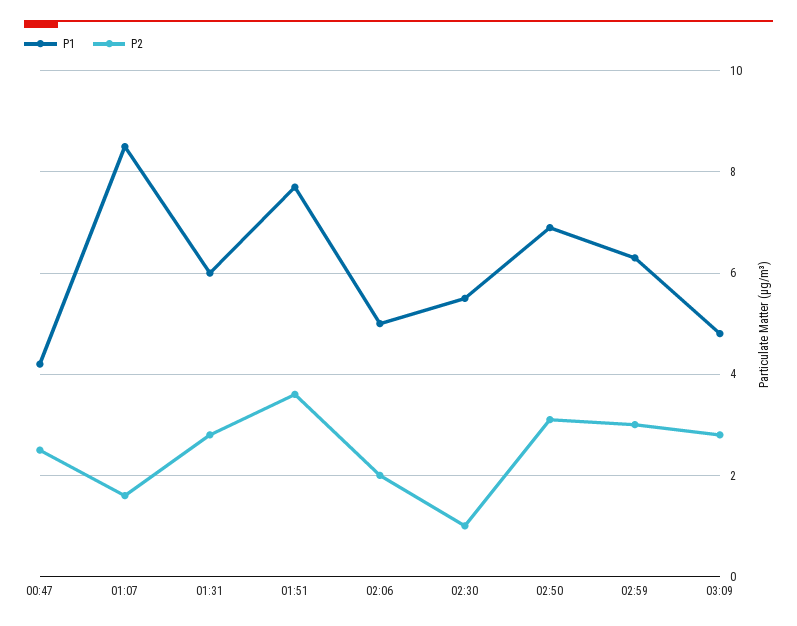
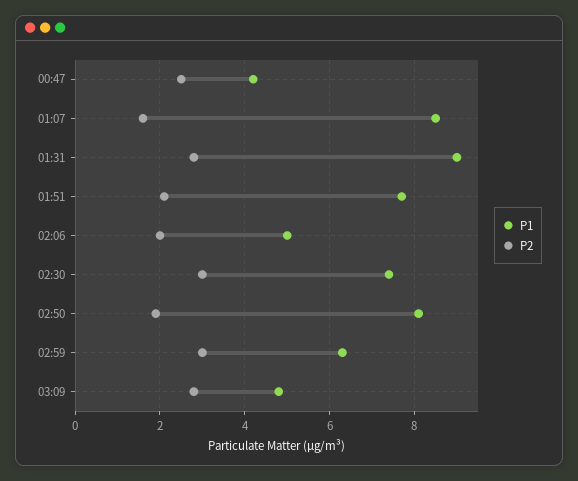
  {
    "P1": {
      "00:47": 4,
      "01:07": 8.5,
-     "01:31": 6,
+     "01:31": 9,
      "01:51": 7.5,
      "02:06": 5,
-     "02:30": 5.5,
+     "02:30": 7.5,
-     "02:50": 7,
+     "02:50": 8,
      "02:59": 6.5,
      "03:09": 5
    },
    "P2": {
      "00:47": 2.5,
      "01:07": 1.5,
      "01:31": 3,
-     "01:51": 3.5,
+     "01:51": 2,
      "02:06": 2,
-     "02:30": 1,
+     "02:30": 3,
-     "02:50": 3,
+     "02:50": 2,
      "02:59": 3,
      "03:09": 3
    }
  }

